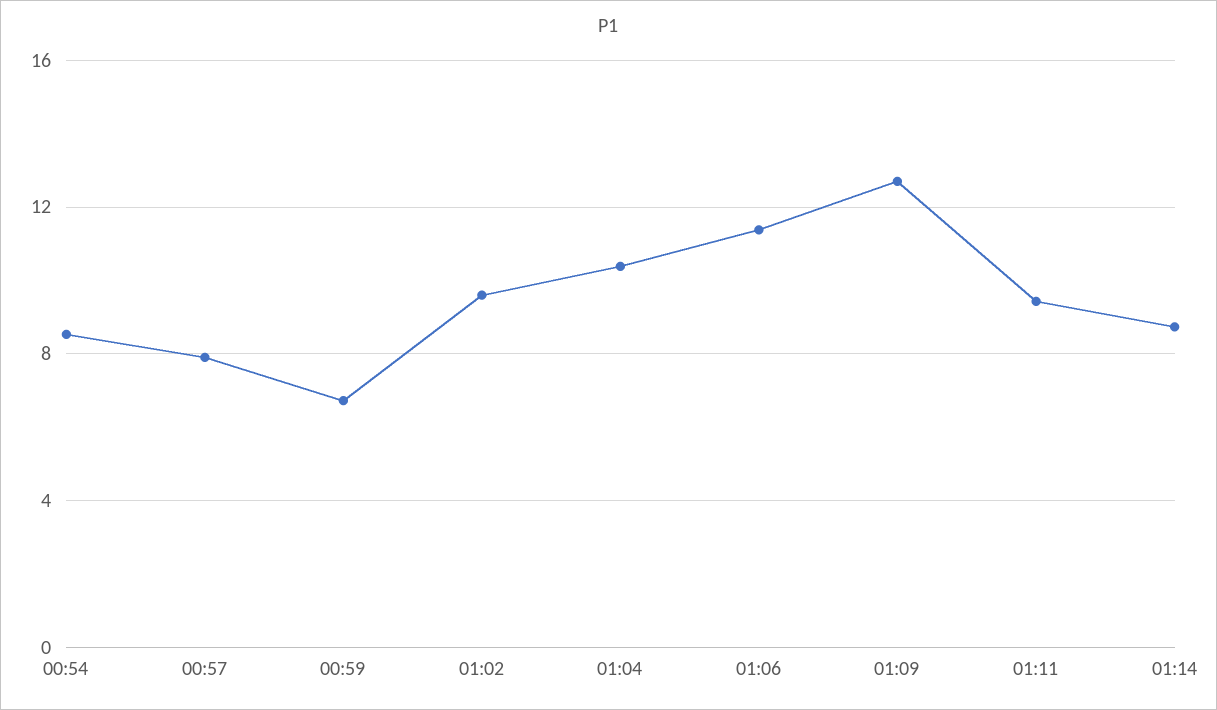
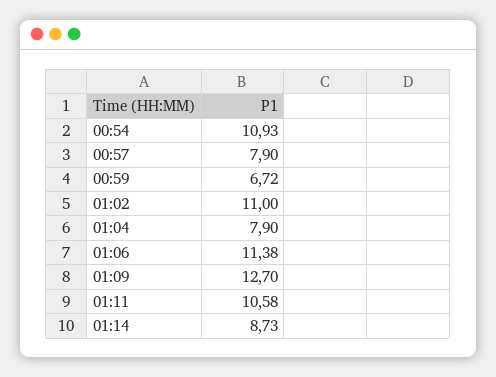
  {
-   "00:54": 8.5,
+   "00:54": 10.93,
    "00:57": 7.9,
    "00:59": 6.72,
-   "01:02": 9.5,
+   "01:02": 11,
-   "01:04": 10.5,
+   "01:04": 7.9,
    "01:06": 11.38,
    "01:09": 12.7,
-   "01:11": 9.5,
+   "01:11": 10.58,
    "01:14": 8.73
  }

